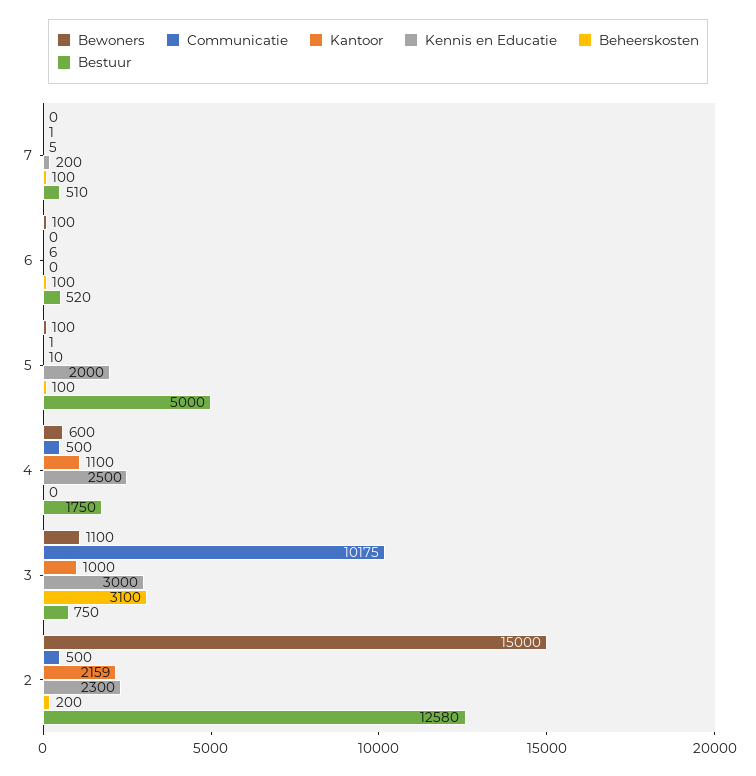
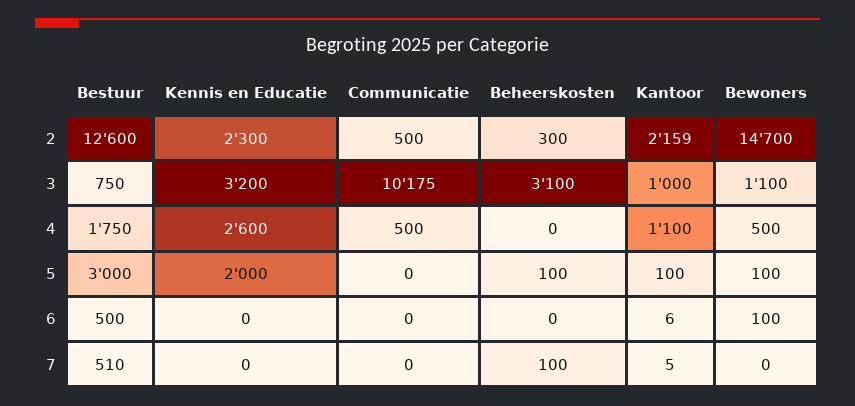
  {
    "Bewoners": {
      "7": 0,
      "6": 100,
      "5": 100,
-     "4": 600,
+     "4": 500,
      "3": 1100,
-     "2": 15000
+     "2": 14700
    },
    "Communicatie": {
-     "7": 1,
+     "7": 0,
      "6": 0,
-     "5": 1,
+     "5": 0,
      "4": 500,
      "3": 10175,
      "2": 500
    },
    "Kantoor": {
      "7": 5,
      "6": 6,
-     "5": 10,
+     "5": 100,
      "4": 1100,
      "3": 1000,
      "2": 2159
    },
    "Kennis en Educatie": {
-     "7": 200,
+     "7": 0,
      "6": 0,
      "5": 2000,
-     "4": 2500,
+     "4": 2600,
-     "3": 3000,
+     "3": 3200,
      "2": 2300
    },
    "Beheerskosten": {
      "7": 100,
-     "6": 100,
+     "6": 0,
      "5": 100,
      "4": 0,
      "3": 3100,
-     "2": 200
+     "2": 300
    },
    "Bestuur": {
      "7": 510,
-     "6": 520,
+     "6": 500,
-     "5": 5000,
+     "5": 3000,
      "4": 1750,
      "3": 750,
-     "2": 12580
+     "2": 12600
    }
  }

